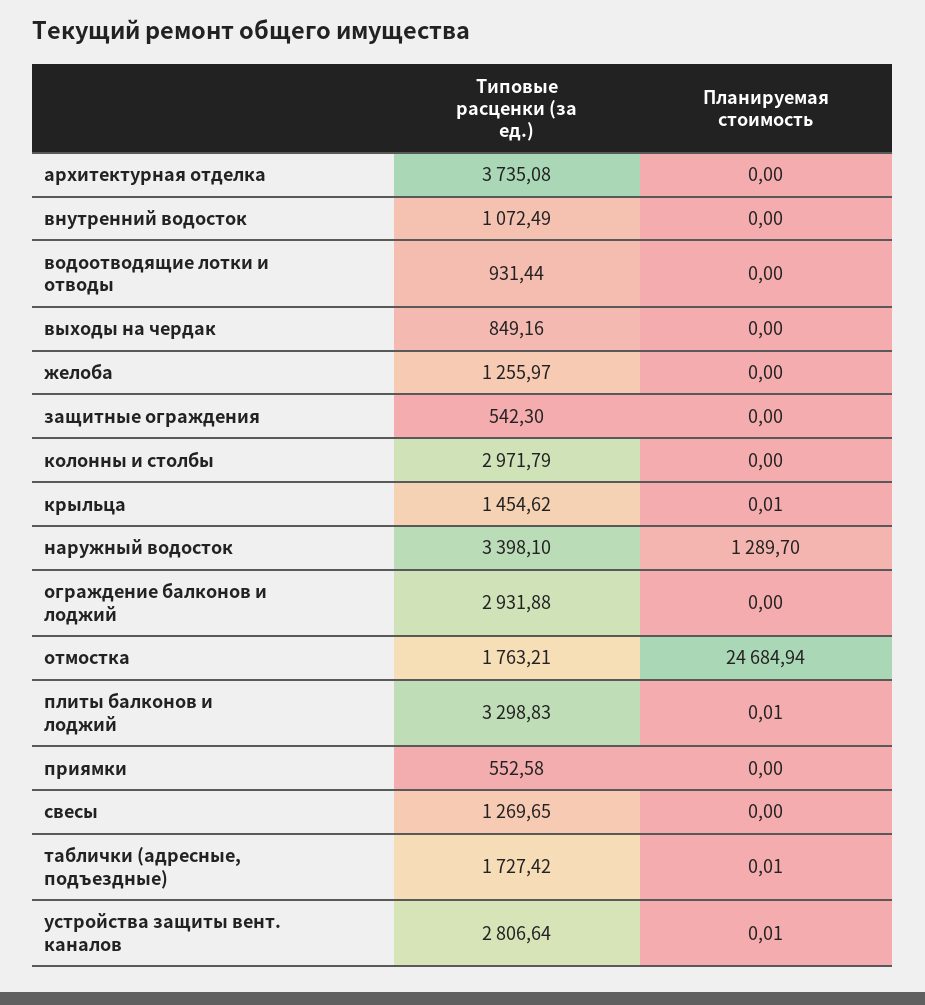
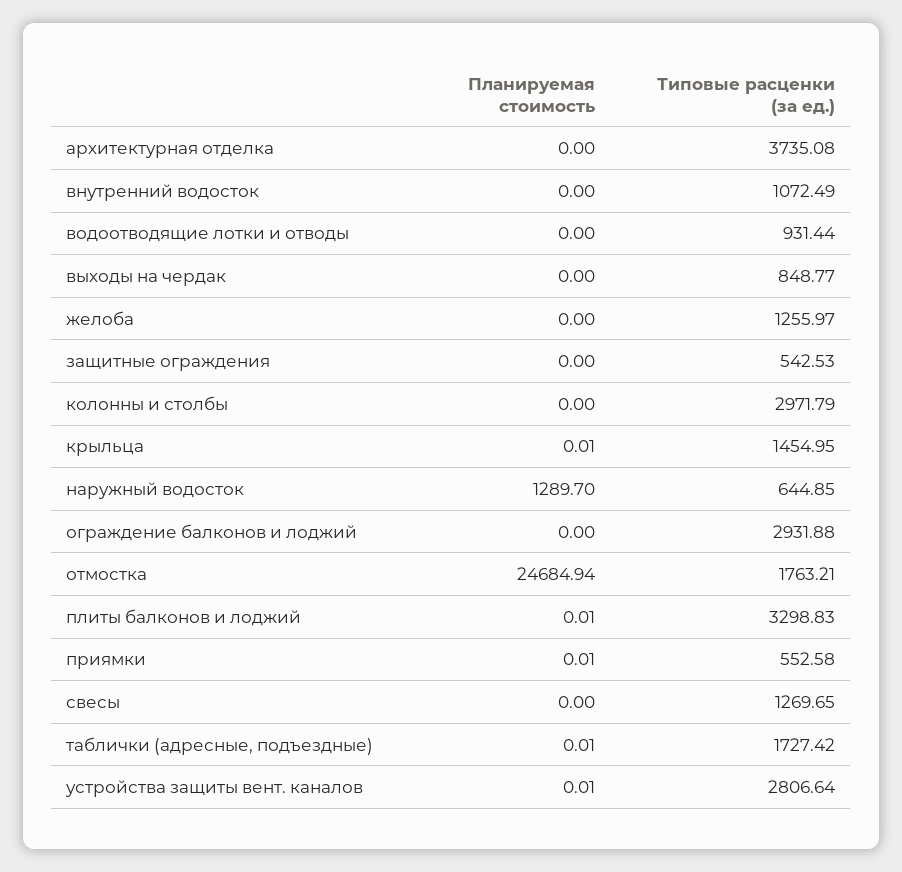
  {
    "Типовые расценки (за ед.)": {
      "архитектурная отделка": 3735.08,
      "внутренний водосток": 1072.49,
      "водоотводящие лотки и отводы": 931.44,
-     "выходы на чердак": 849.16,
+     "выходы на чердак": 848.77,
      "желоба": 1255.97,
-     "защитные ограждения": 542.3,
+     "защитные ограждения": 542.53,
      "колонны и столбы": 2971.79,
-     "крыльца": 1454.62,
+     "крыльца": 1454.95,
-     "наружный водосток": 3398.1,
+     "наружный водосток": 644.85,
      "ограждение балконов и лоджий": 2931.88,
      "отмостка": 1763.21,
      "плиты балконов и лоджий": 3298.83,
      "приямки": 552.58,
      "свесы": 1269.65,
      "таблички (адресные, подъездные)": 1727.42,
      "устройства защиты вент. каналов": 2806.64
    },
    "Планируемая стоимость": {
      "архитектурная отделка": 0,
      "внутренний водосток": 0,
      "водоотводящие лотки и отводы": 0,
      "выходы на чердак": 0,
      "желоба": 0,
      "защитные ограждения": 0,
      "колонны и столбы": 0,
      "крыльца": 0.01,
      "наружный водосток": 1289.7,
      "ограждение балконов и лоджий": 0,
      "отмостка": 24684.94,
      "плиты балконов и лоджий": 0.01,
-     "приямки": 0,
+     "приямки": 0.01,
      "свесы": 0,
      "таблички (адресные, подъездные)": 0.01,
      "устройства защиты вент. каналов": 0.01
    }
  }

